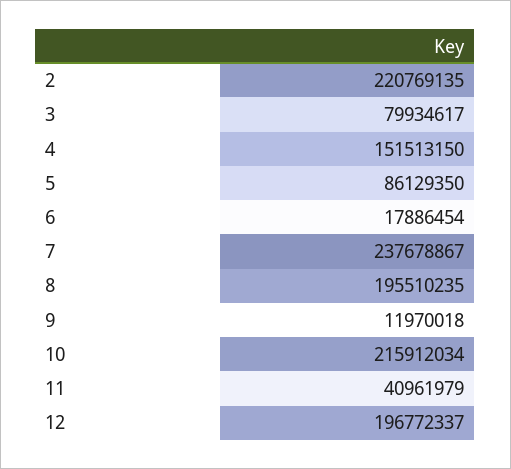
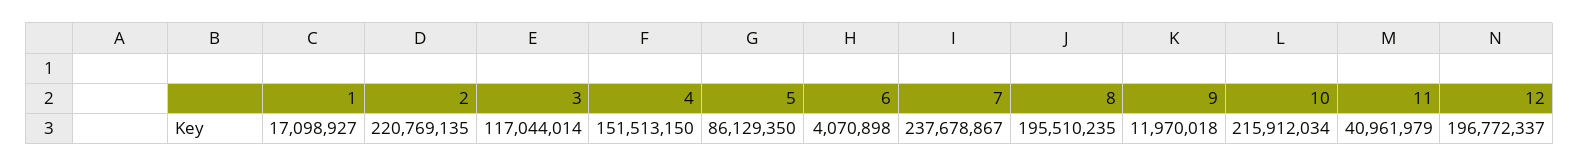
  {
    "2": 220769135,
-   "3": 79934617,
+   "3": 117044014,
    "4": 151513150,
    "5": 86129350,
-   "6": 17886454,
+   "6": 4070898,
    "7": 237678867,
    "8": 195510235,
    "9": 11970018,
    "10": 215912034,
    "11": 40961979,
-   "12": 196772337
+   "12": 196772337,
+   "1": 17098927
  }

